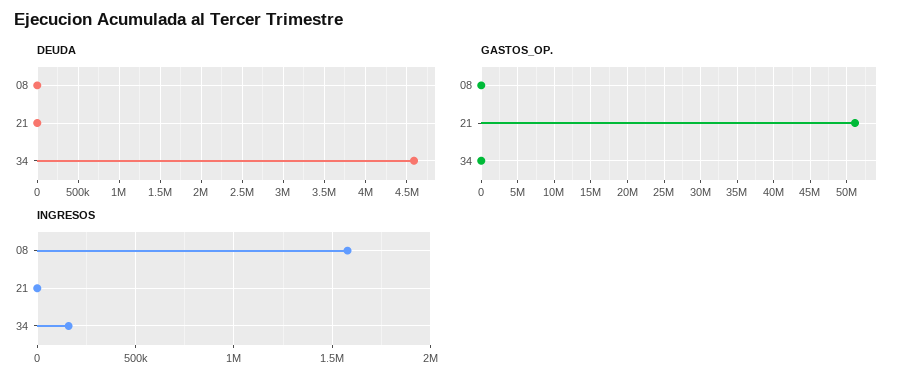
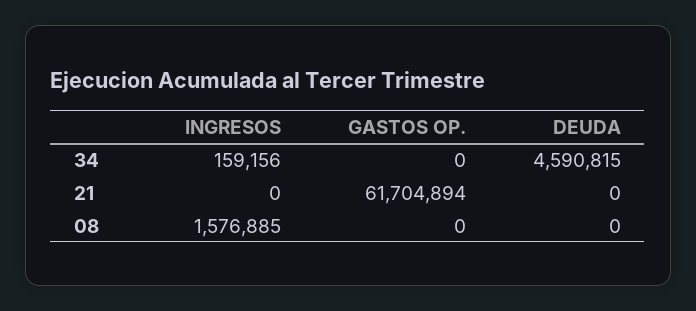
  {
    "DEUDA": {
      "08": 0,
      "21": 0,
      "34": 4590815
    },
    "GASTOS_OP.": {
      "08": 0,
-     "21": 51000000,
+     "21": 61704894,
      "34": 0
    },
    "INGRESOS": {
      "08": 1576885,
      "21": 0,
      "34": 159156
    }
  }

